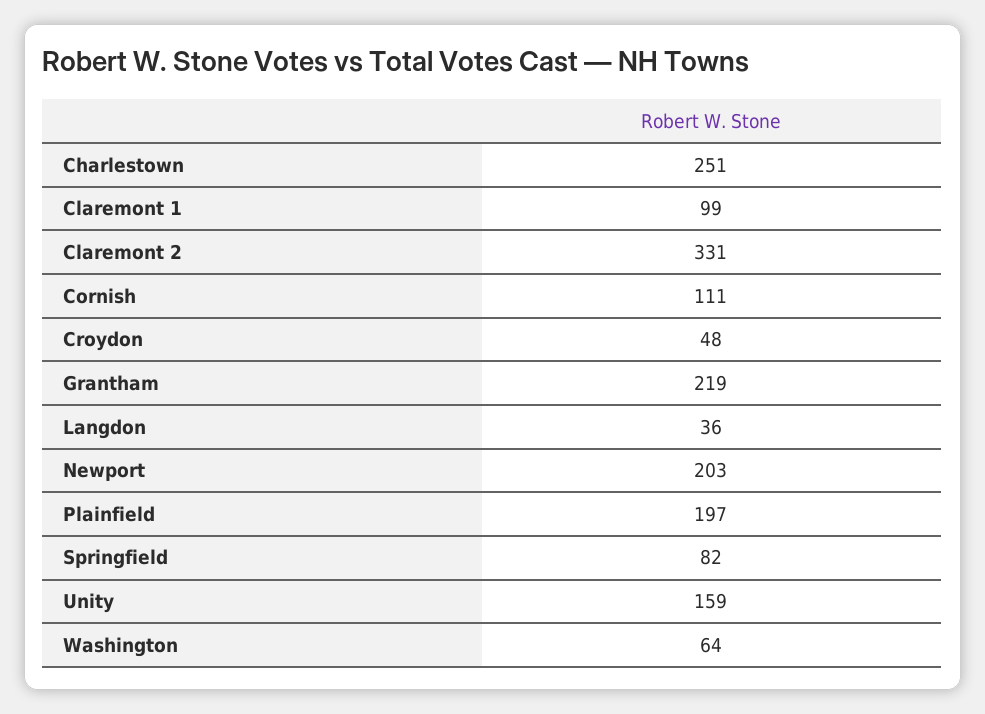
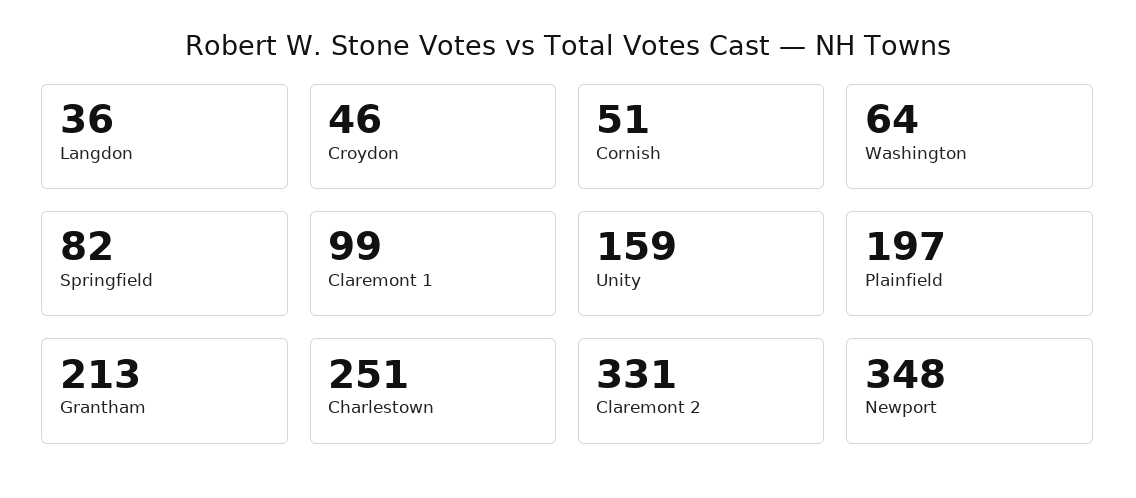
  {
    "Charlestown": 251,
    "Claremont 1": 99,
    "Claremont 2": 331,
-   "Cornish": 111,
+   "Cornish": 51,
-   "Croydon": 48,
+   "Croydon": 46,
-   "Grantham": 219,
+   "Grantham": 213,
    "Langdon": 36,
-   "Newport": 203,
+   "Newport": 348,
    "Plainfield": 197,
    "Springfield": 82,
    "Unity": 159,
    "Washington": 64
  }

